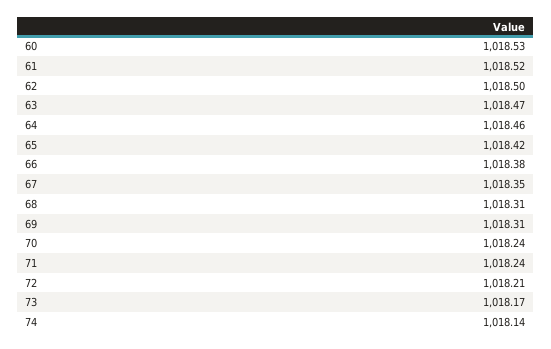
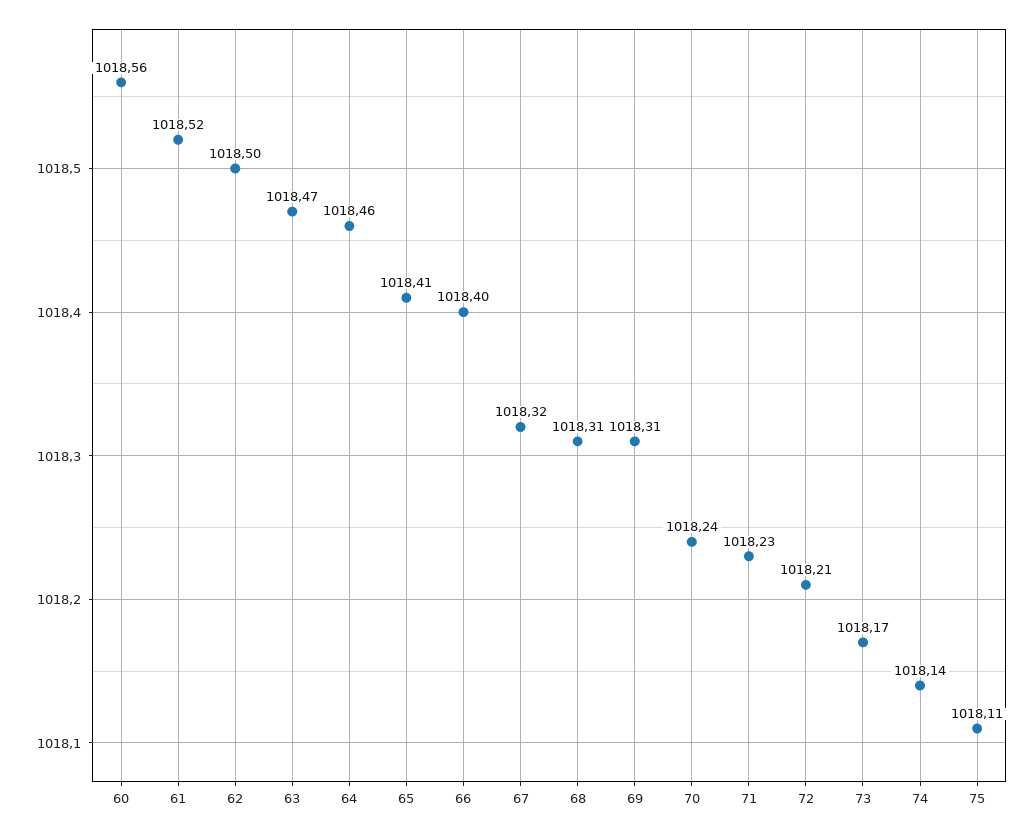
  {
-   "60": 1018.53,
+   "60": 1018.56,
    "61": 1018.52,
    "62": 1018.5,
    "63": 1018.47,
    "64": 1018.46,
-   "65": 1018.42,
+   "65": 1018.41,
-   "66": 1018.38,
+   "66": 1018.4,
-   "67": 1018.35,
+   "67": 1018.32,
    "68": 1018.31,
    "69": 1018.31,
    "70": 1018.24,
-   "71": 1018.24,
+   "71": 1018.23,
    "72": 1018.21,
    "73": 1018.17,
-   "74": 1018.14
+   "74": 1018.14,
+   "75": 1018.11
  }

